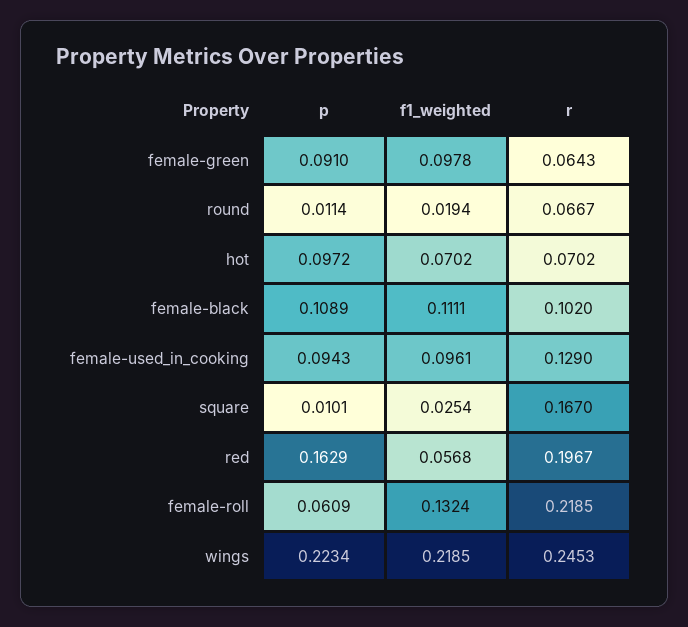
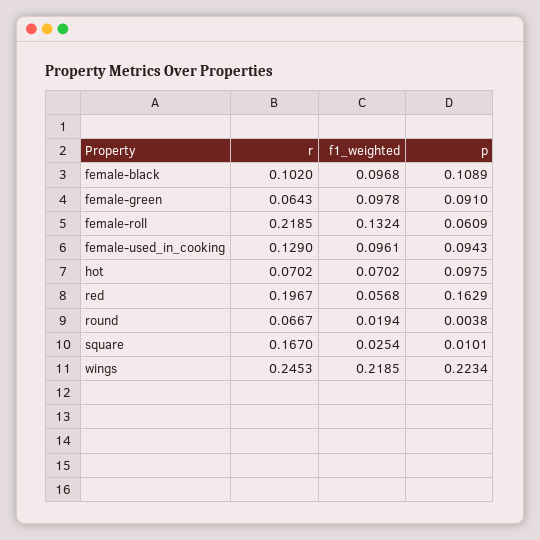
  {
    "p": {
      "female-green": 0.091,
-     "round": 0.0114,
+     "round": 0.0038,
-     "hot": 0.0972,
+     "hot": 0.0975,
      "female-black": 0.1089,
      "female-used_in_cooking": 0.0943,
      "square": 0.0101,
      "red": 0.1629,
      "female-roll": 0.0609,
      "wings": 0.2234
    },
    "f1_weighted": {
      "female-green": 0.0978,
      "round": 0.0194,
      "hot": 0.0702,
-     "female-black": 0.1111,
+     "female-black": 0.0968,
      "female-used_in_cooking": 0.0961,
      "square": 0.0254,
      "red": 0.0568,
      "female-roll": 0.1324,
      "wings": 0.2185
    },
    "r": {
      "female-green": 0.0643,
      "round": 0.0667,
      "hot": 0.0702,
      "female-black": 0.102,
      "female-used_in_cooking": 0.129,
      "square": 0.167,
      "red": 0.1967,
      "female-roll": 0.2185,
      "wings": 0.2453
    }
  }

